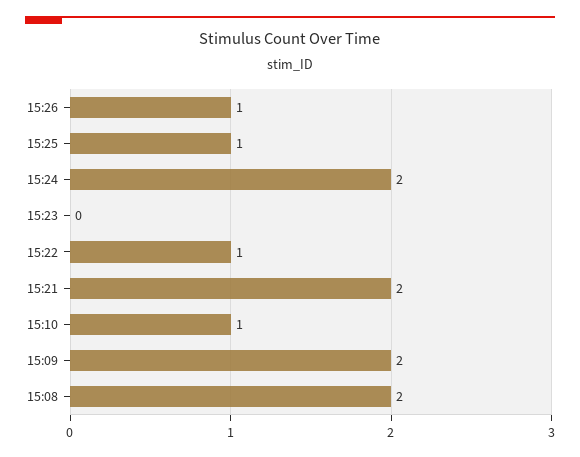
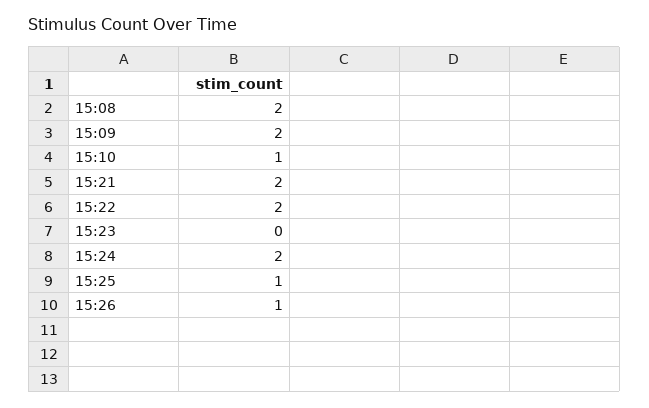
  {
    "15:26": 1,
    "15:25": 1,
    "15:24": 2,
    "15:23": 0,
-   "15:22": 1,
+   "15:22": 2,
    "15:21": 2,
    "15:10": 1,
    "15:09": 2,
    "15:08": 2
  }

